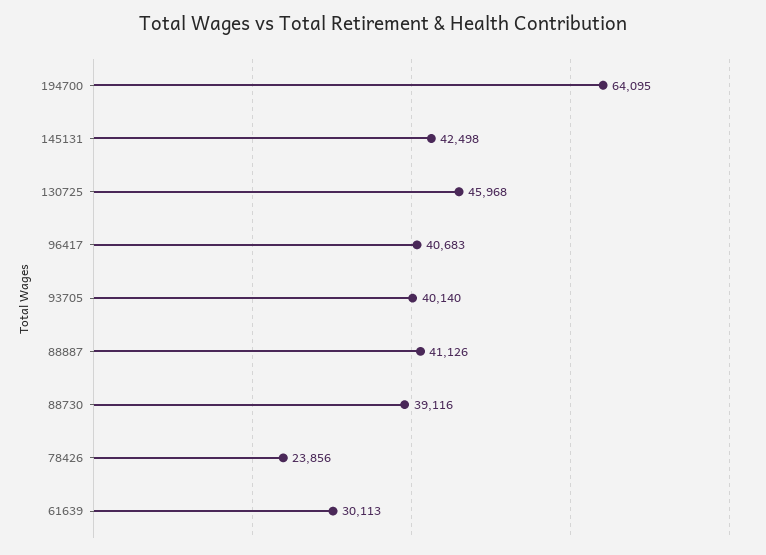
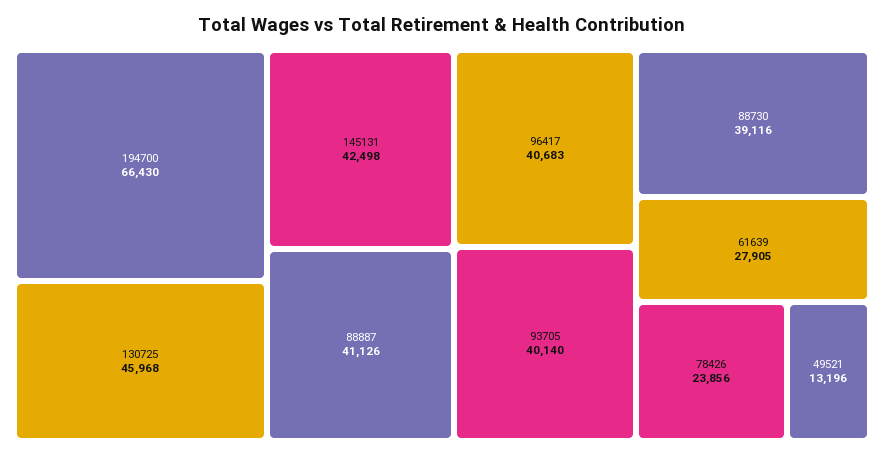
  {
-   "194700": 64095,
+   "194700": 66430,
    "145131": 42498,
    "130725": 45968,
    "96417": 40683,
    "93705": 40140,
    "88887": 41126,
    "88730": 39116,
    "78426": 23856,
-   "61639": 30113
+   "61639": 27905,
+   "49521": 13196
  }

